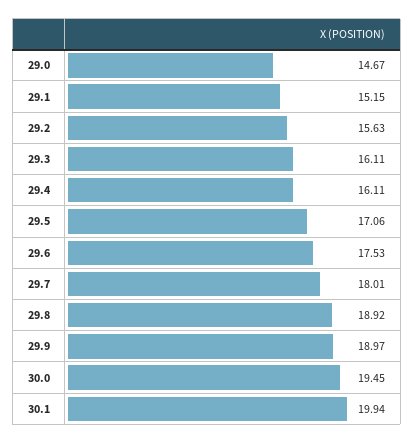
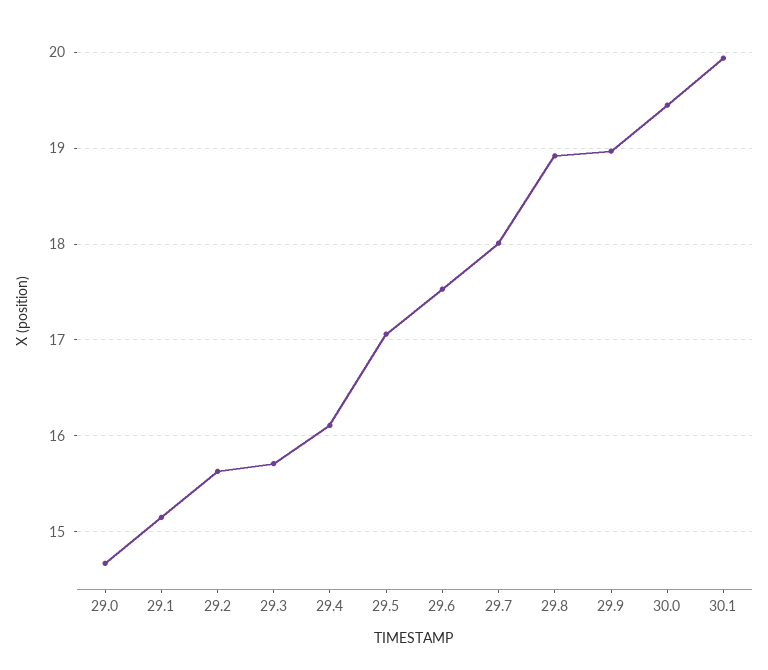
  {
    "29.0": 14.67,
    "29.1": 15.15,
    "29.2": 15.63,
-   "29.3": 16.11,
+   "29.3": 15.7,
    "29.4": 16.11,
    "29.5": 17.06,
    "29.6": 17.53,
    "29.7": 18.01,
    "29.8": 18.92,
    "29.9": 18.97,
    "30.0": 19.45,
    "30.1": 19.94
  }

